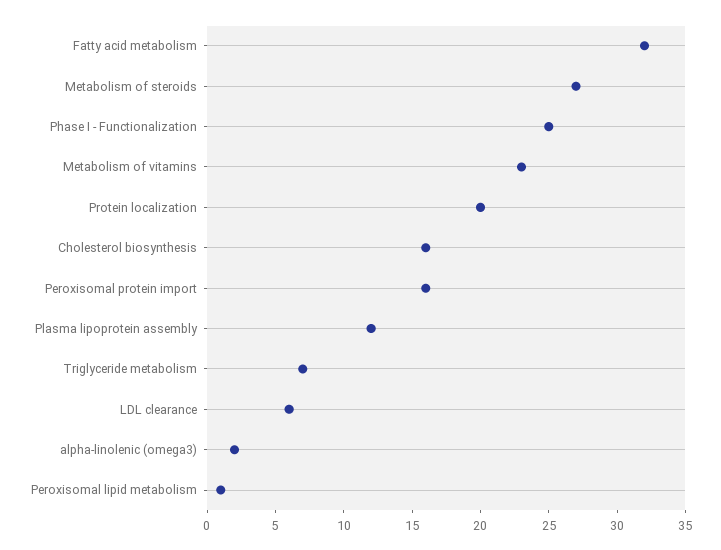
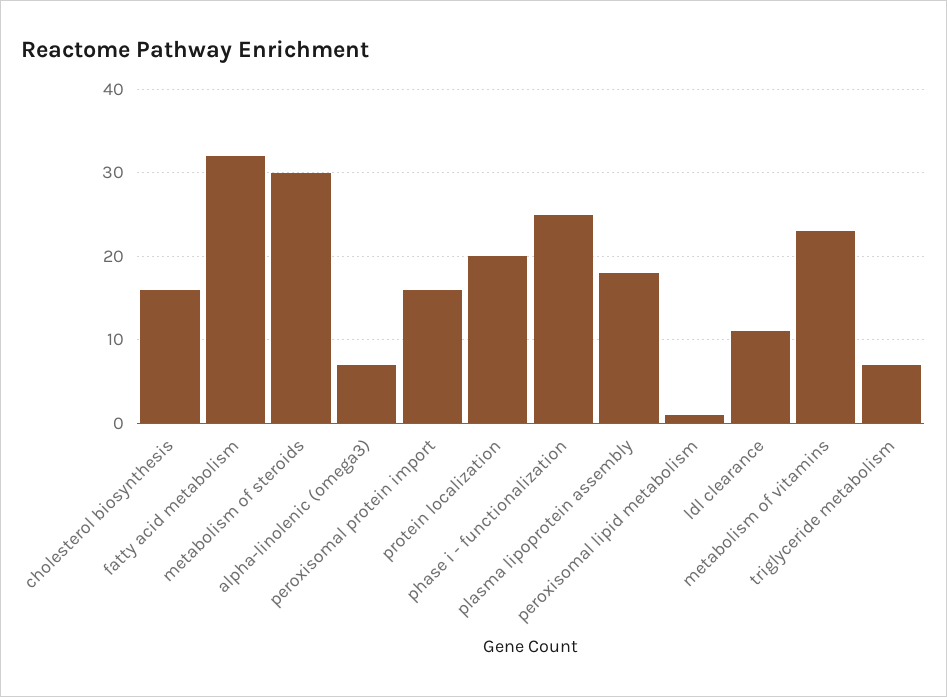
  {
    "Fatty acid metabolism": 32,
-   "Metabolism of steroids": 27,
+   "Metabolism of steroids": 30,
    "Phase I - Functionalization": 25,
    "Metabolism of vitamins": 23,
    "Protein localization": 20,
    "Cholesterol biosynthesis": 16,
    "Peroxisomal protein import": 16,
-   "Plasma lipoprotein assembly": 12,
+   "Plasma lipoprotein assembly": 18,
    "Triglyceride metabolism": 7,
-   "LDL clearance": 6,
+   "LDL clearance": 11,
-   "alpha-linolenic (omega3)": 2,
+   "alpha-linolenic (omega3)": 7,
    "Peroxisomal lipid metabolism": 1
  }

